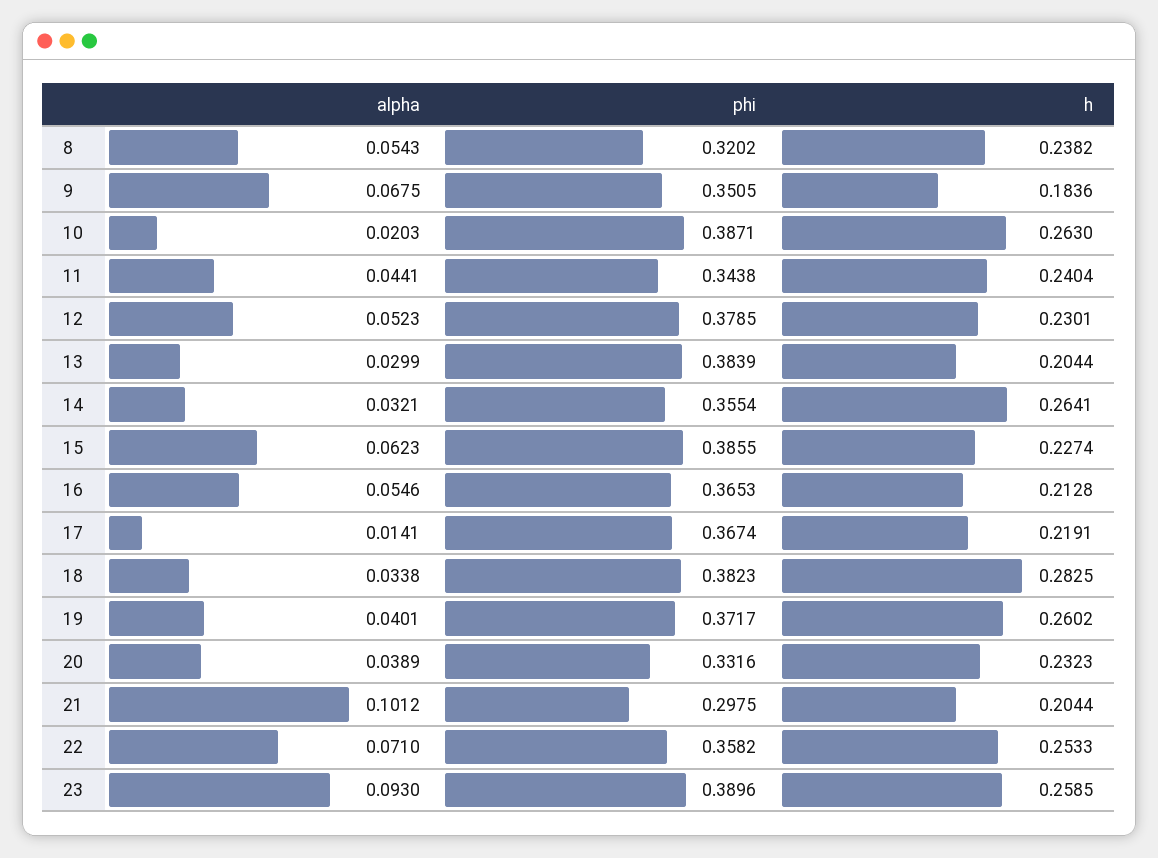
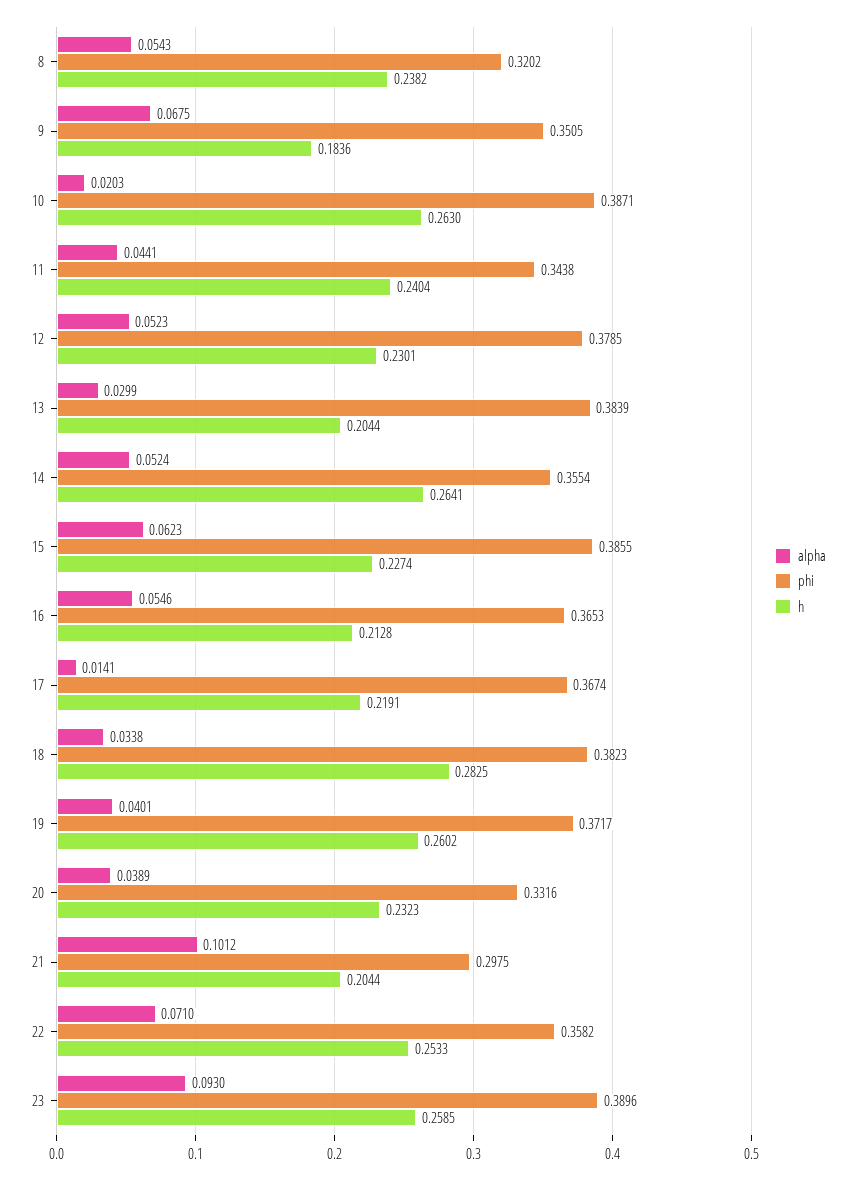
  {
    "alpha": {
      "8": 0.0543,
      "9": 0.0675,
      "10": 0.0203,
      "11": 0.0441,
      "12": 0.0523,
      "13": 0.0299,
-     "14": 0.0321,
+     "14": 0.0524,
      "15": 0.0623,
      "16": 0.0546,
      "17": 0.0141,
      "18": 0.0338,
      "19": 0.0401,
      "20": 0.0389,
      "21": 0.1012,
      "22": 0.071,
      "23": 0.093
    },
    "phi": {
      "8": 0.3202,
      "9": 0.3505,
      "10": 0.3871,
      "11": 0.3438,
      "12": 0.3785,
      "13": 0.3839,
      "14": 0.3554,
      "15": 0.3855,
      "16": 0.3653,
      "17": 0.3674,
      "18": 0.3823,
      "19": 0.3717,
      "20": 0.3316,
      "21": 0.2975,
      "22": 0.3582,
      "23": 0.3896
    },
    "h": {
      "8": 0.2382,
      "9": 0.1836,
      "10": 0.263,
      "11": 0.2404,
      "12": 0.2301,
      "13": 0.2044,
      "14": 0.2641,
      "15": 0.2274,
      "16": 0.2128,
      "17": 0.2191,
      "18": 0.2825,
      "19": 0.2602,
      "20": 0.2323,
      "21": 0.2044,
      "22": 0.2533,
      "23": 0.2585
    }
  }

